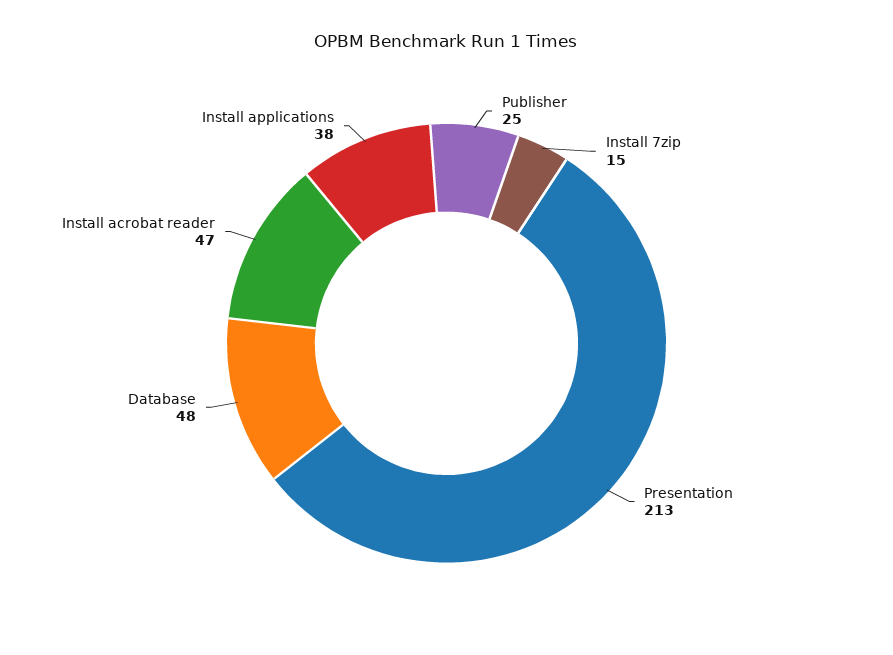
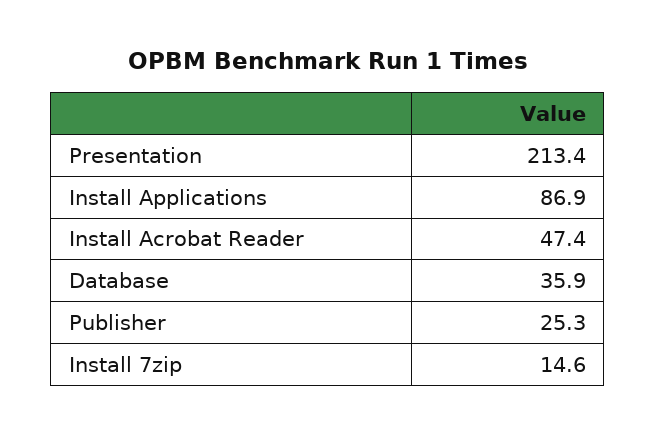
  {
    "Publisher": 25.3,
    "Install 7zip": 14.6,
    "Presentation": 213.4,
-   "Database": 48,
+   "Database": 35.9,
    "Install acrobat reader": 47.4,
-   "Install applications": 38
+   "Install applications": 86.9
  }

